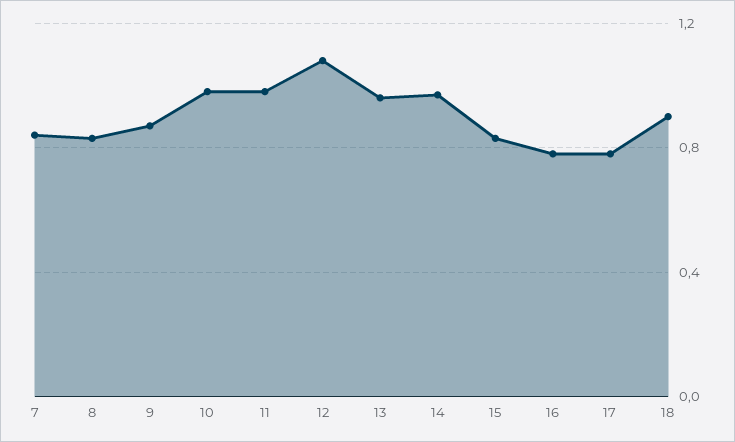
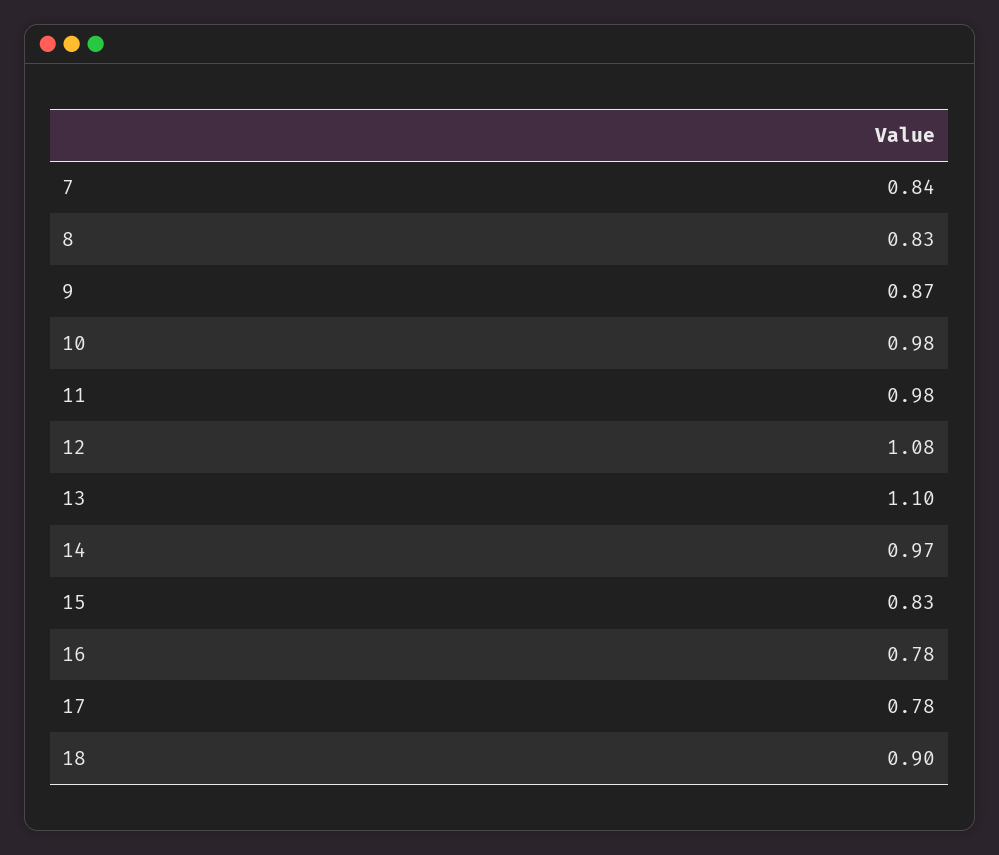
  {
    "7": 0.84,
    "8": 0.83,
    "9": 0.87,
    "10": 0.98,
    "11": 0.98,
    "12": 1.08,
-   "13": 0.95,
+   "13": 1.1,
    "14": 0.97,
    "15": 0.83,
    "16": 0.78,
    "17": 0.78,
    "18": 0.9
  }

